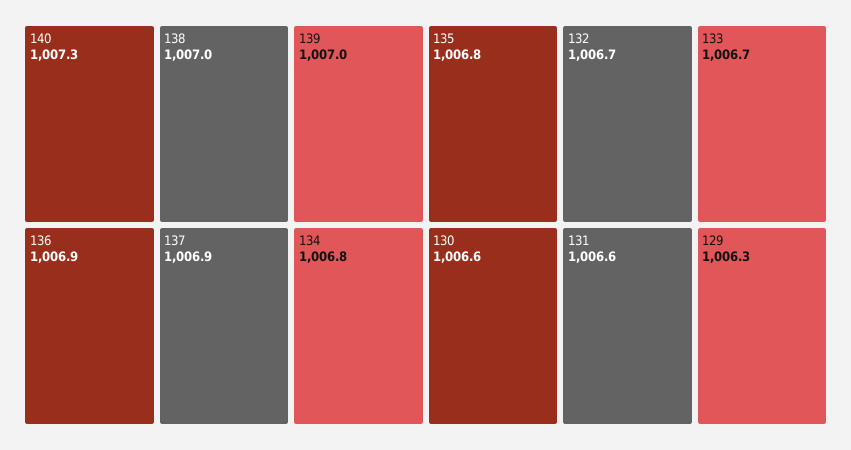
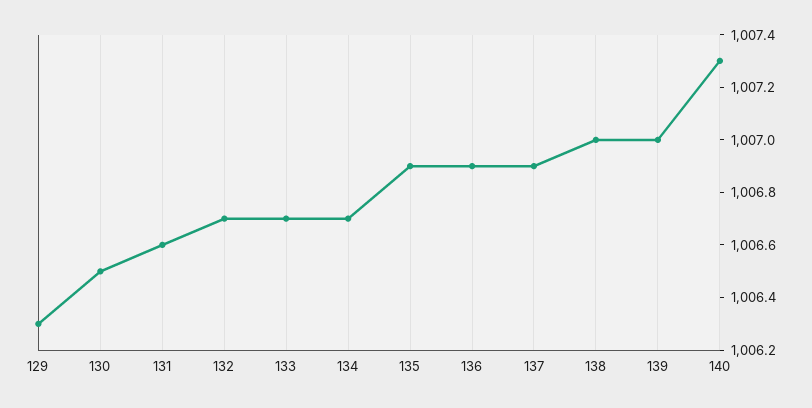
  {
    "140": 1007.3,
    "138": 1007,
    "139": 1007,
    "136": 1006.9,
    "137": 1006.9,
-   "134": 1006.8,
+   "134": 1006.7,
-   "135": 1006.8,
+   "135": 1006.9,
    "132": 1006.7,
    "133": 1006.7,
-   "130": 1006.6,
+   "130": 1006.5,
    "131": 1006.6,
    "129": 1006.3
  }

